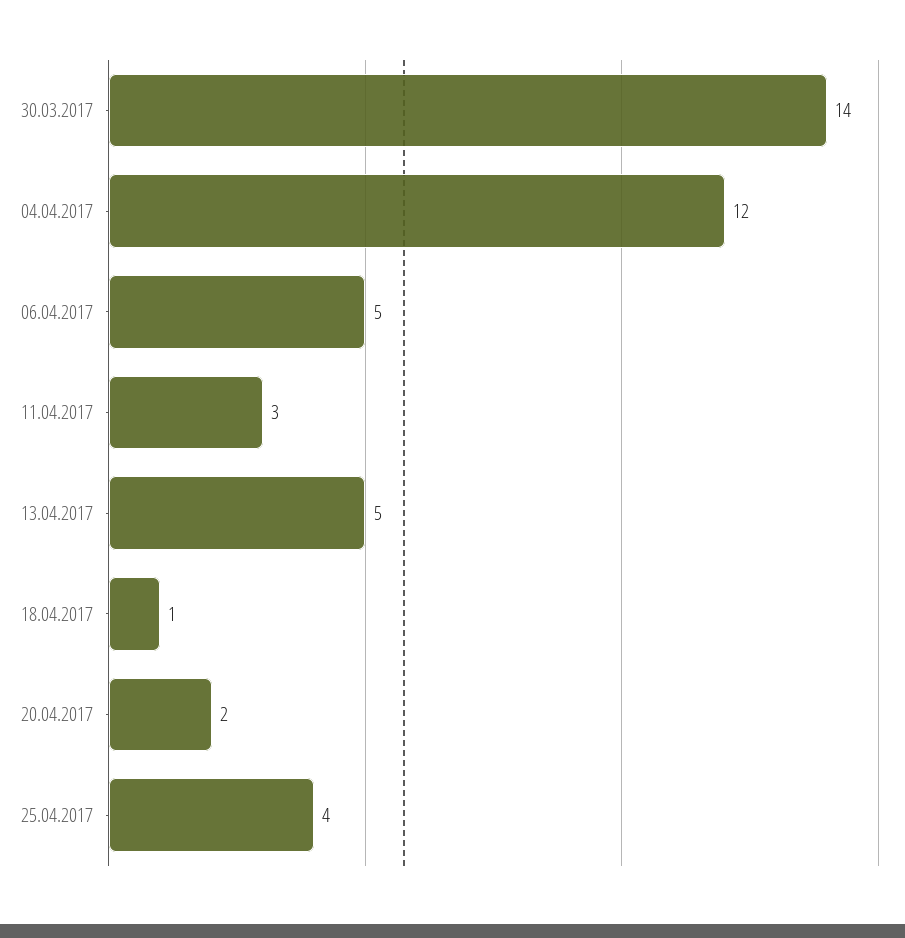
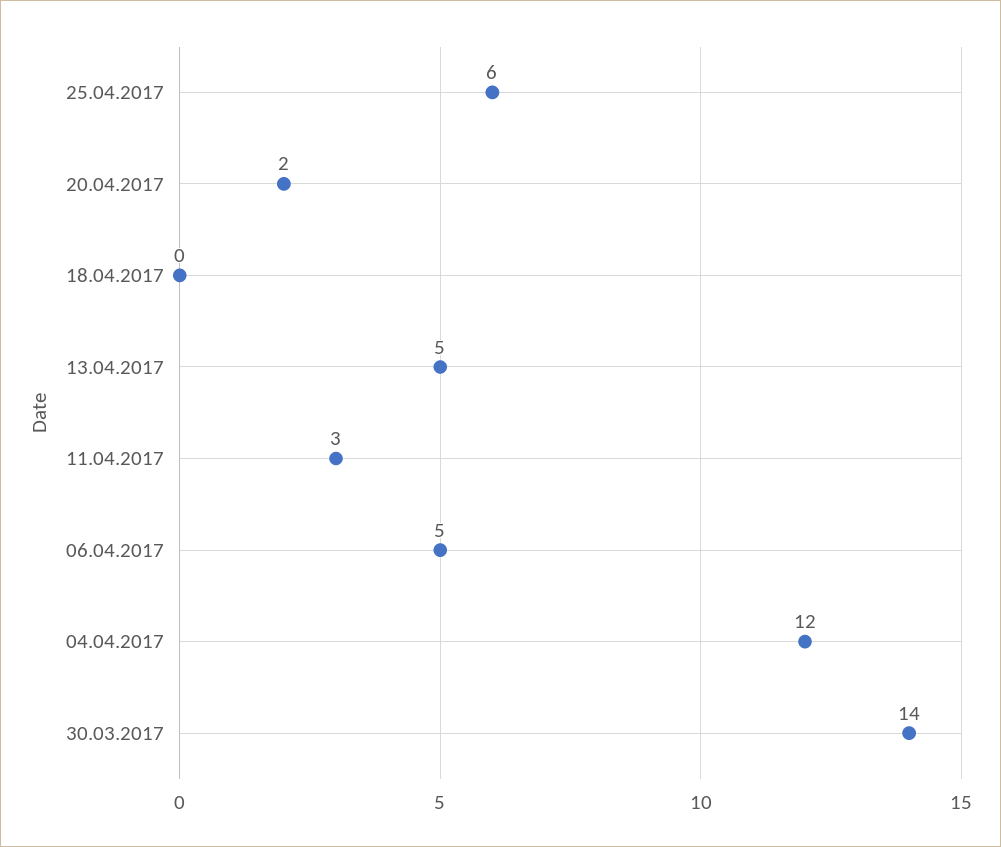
  {
    "30.03.2017": 14,
    "04.04.2017": 12,
    "06.04.2017": 5,
    "11.04.2017": 3,
    "13.04.2017": 5,
-   "18.04.2017": 1,
+   "18.04.2017": 0,
    "20.04.2017": 2,
-   "25.04.2017": 4
+   "25.04.2017": 6
  }

